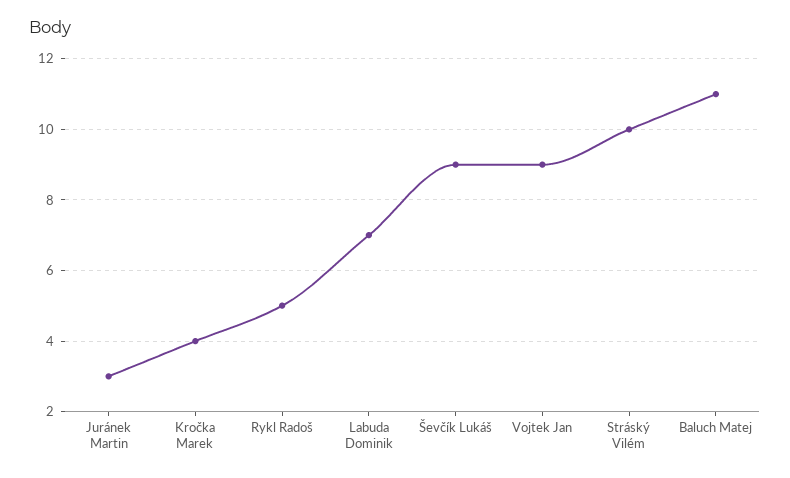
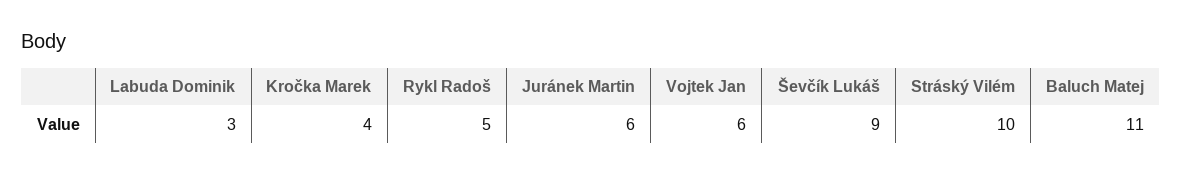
  {
-   "Juránek Martin": 3,
+   "Juránek Martin": 6,
    "Kročka Marek": 4,
    "Rykl Radoš": 5,
-   "Labuda Dominik": 7,
+   "Labuda Dominik": 3,
    "Ševčík Lukáš": 9,
-   "Vojtek Jan": 9,
+   "Vojtek Jan": 6,
    "Stráský Vilém": 10,
    "Baluch Matej": 11
  }

